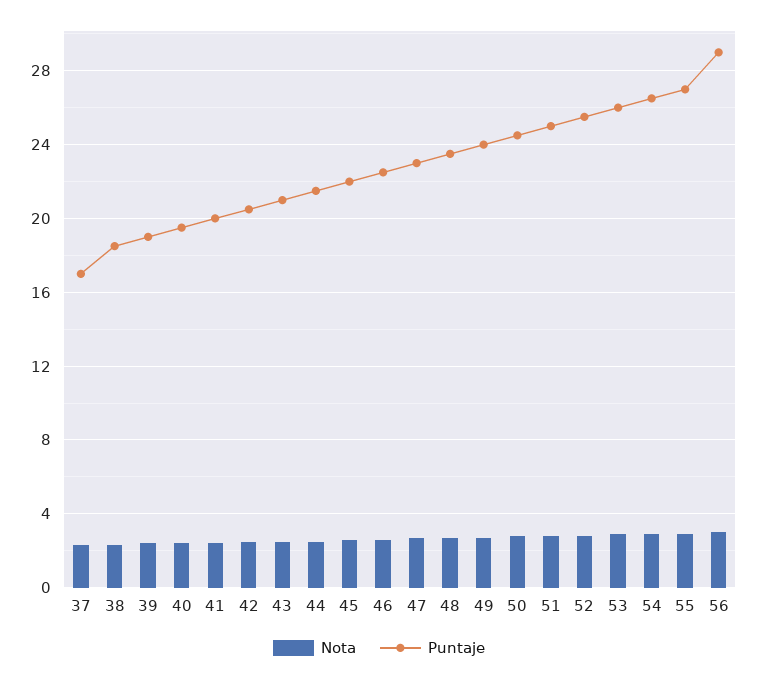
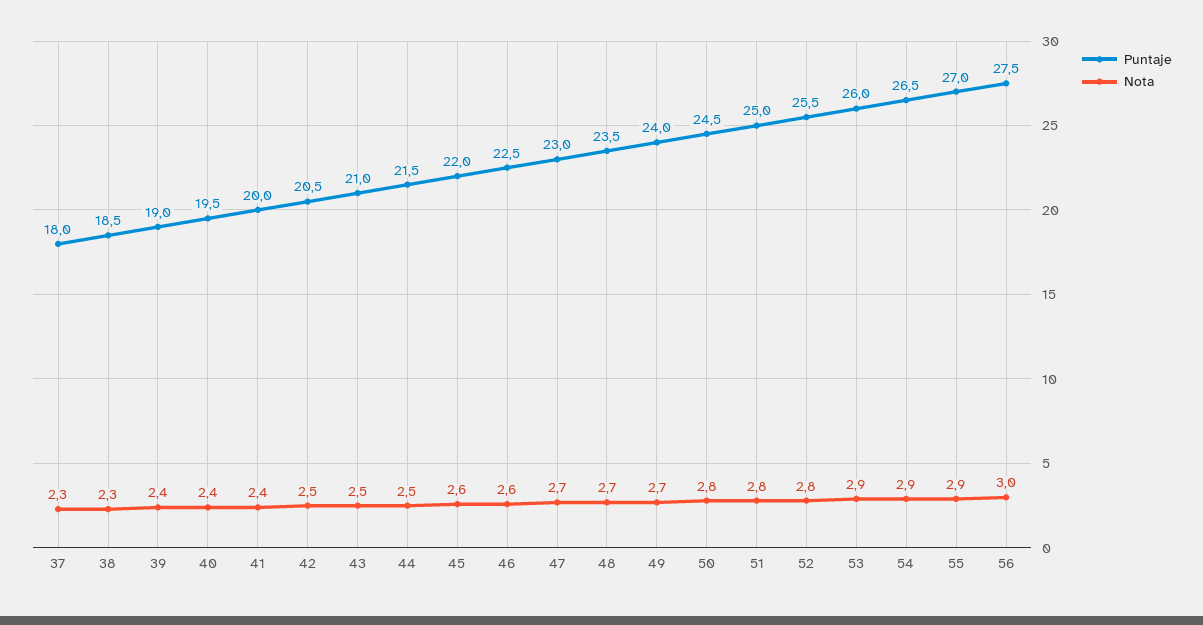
  {
    "Nota": {
      "37": 2.3,
      "38": 2.3,
      "39": 2.4,
      "40": 2.4,
      "41": 2.4,
      "42": 2.5,
      "43": 2.5,
      "44": 2.5,
      "45": 2.6,
      "46": 2.6,
      "47": 2.7,
      "48": 2.7,
      "49": 2.7,
      "50": 2.8,
      "51": 2.8,
      "52": 2.8,
      "53": 2.9,
      "54": 2.9,
      "55": 2.9,
      "56": 3
    },
    "Puntaje": {
-     "37": 17,
+     "37": 18,
      "38": 18.5,
      "39": 19,
      "40": 19.5,
      "41": 20,
      "42": 20.5,
      "43": 21,
      "44": 21.5,
      "45": 22,
      "46": 22.5,
      "47": 23,
      "48": 23.5,
      "49": 24,
      "50": 24.5,
      "51": 25,
      "52": 25.5,
      "53": 26,
      "54": 26.5,
      "55": 27,
-     "56": 29
+     "56": 27.5
    }
  }

